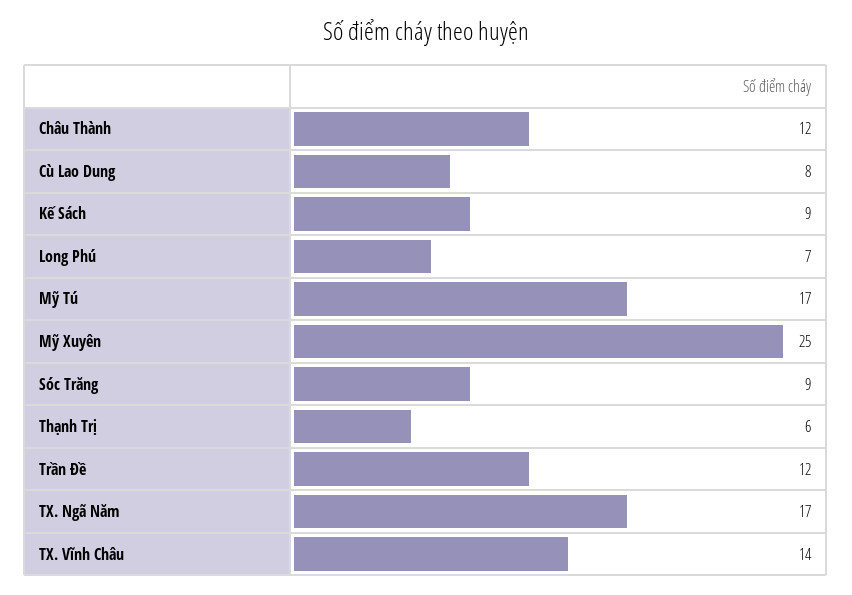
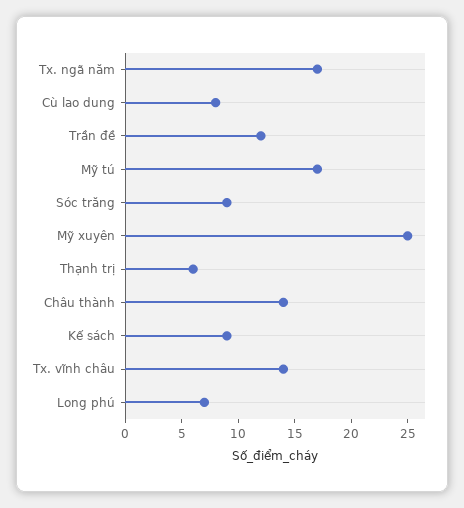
  {
-   "Châu Thành": 12,
+   "Châu Thành": 14,
    "Cù Lao Dung": 8,
    "Kế Sách": 9,
    "Long Phú": 7,
    "Mỹ Tú": 17,
    "Mỹ Xuyên": 25,
    "Sóc Trăng": 9,
    "Thạnh Trị": 6,
    "Trần Đề": 12,
    "TX. Ngã Năm": 17,
    "TX. Vĩnh Châu": 14
  }

